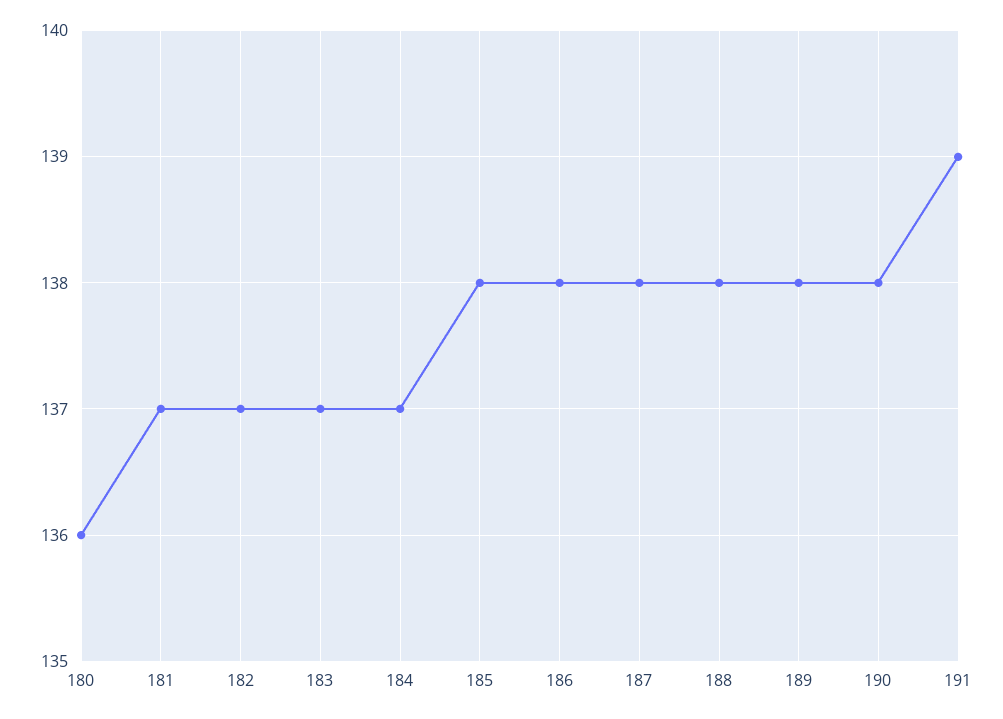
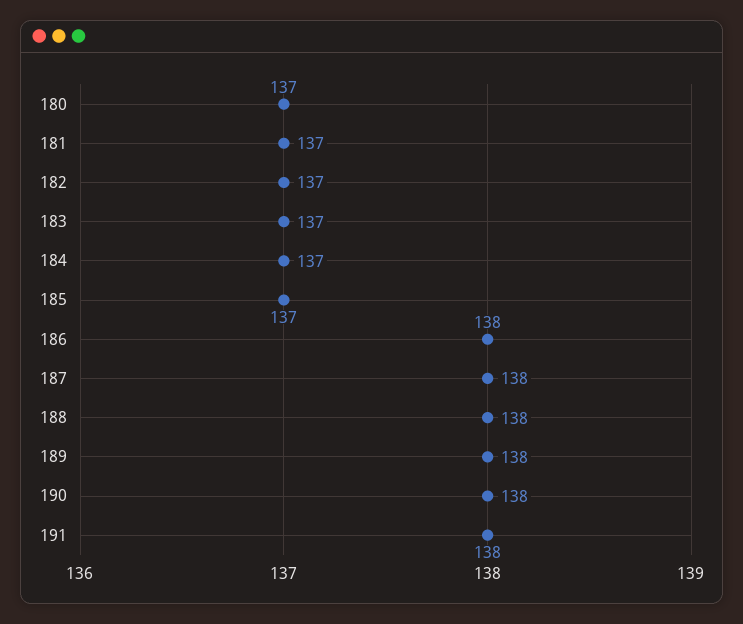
  {
-   "180": 136,
+   "180": 137,
    "181": 137,
    "182": 137,
    "183": 137,
    "184": 137,
-   "185": 138,
+   "185": 137,
    "186": 138,
    "187": 138,
    "188": 138,
    "189": 138,
    "190": 138,
-   "191": 139
+   "191": 138
  }

